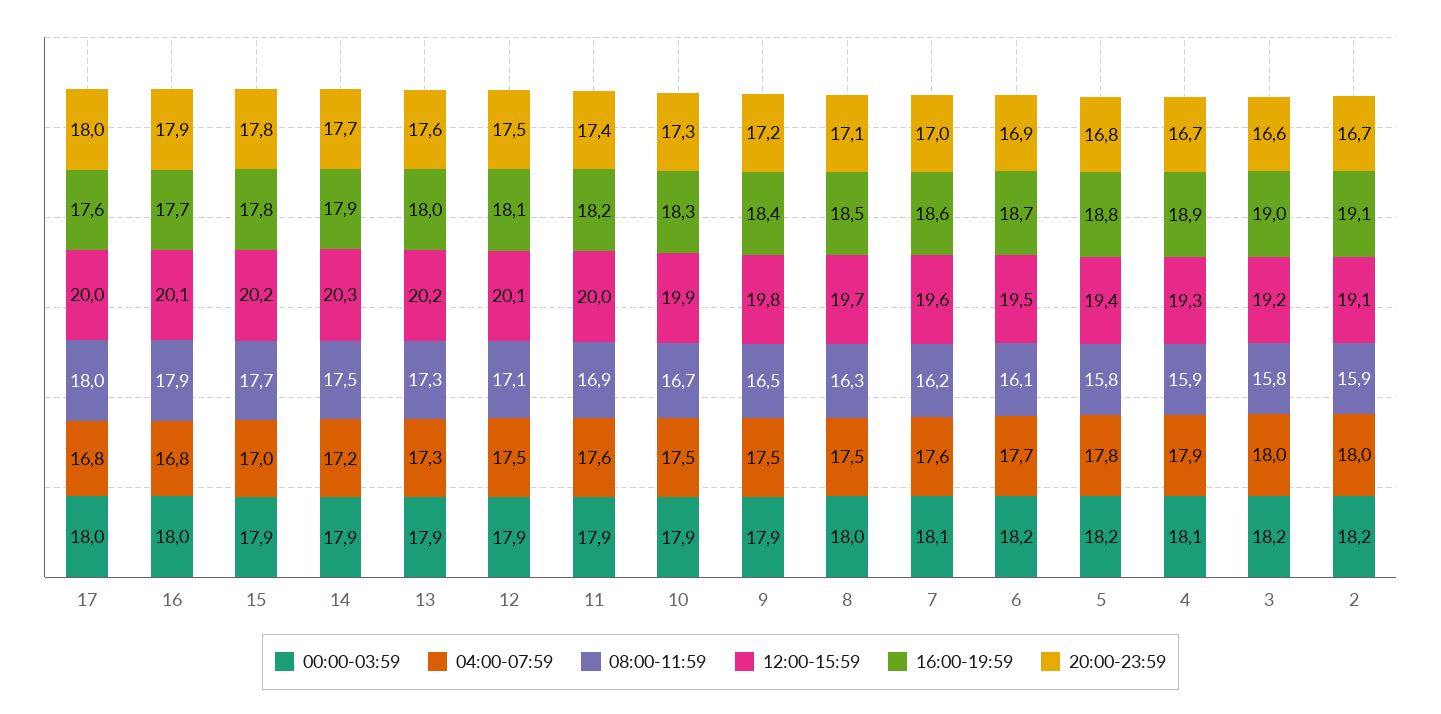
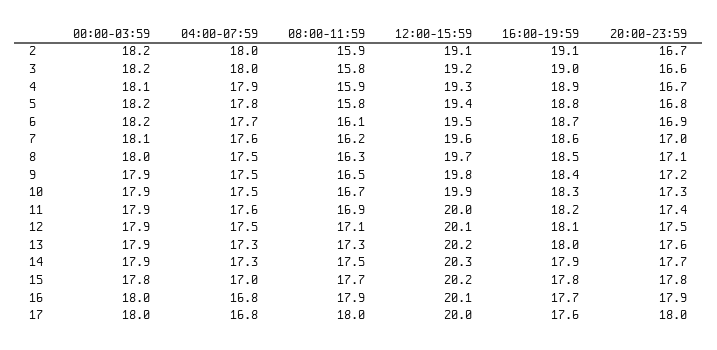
  {
    "00:00-03:59": {
      "17": 18,
      "16": 18,
-     "15": 17.9,
+     "15": 17.8,
      "14": 17.9,
      "13": 17.9,
      "12": 17.9,
      "11": 17.9,
      "10": 17.9,
      "9": 17.9,
      "8": 18,
      "7": 18.1,
      "6": 18.2,
      "5": 18.2,
      "4": 18.1,
      "3": 18.2,
      "2": 18.2
    },
    "04:00-07:59": {
      "17": 16.8,
      "16": 16.8,
      "15": 17,
-     "14": 17.2,
+     "14": 17.3,
      "13": 17.3,
      "12": 17.5,
      "11": 17.6,
      "10": 17.5,
      "9": 17.5,
      "8": 17.5,
      "7": 17.6,
      "6": 17.7,
      "5": 17.8,
      "4": 17.9,
      "3": 18,
      "2": 18
    },
    "08:00-11:59": {
      "17": 18,
      "16": 17.9,
      "15": 17.7,
      "14": 17.5,
      "13": 17.3,
      "12": 17.1,
      "11": 16.9,
      "10": 16.7,
      "9": 16.5,
      "8": 16.3,
      "7": 16.2,
      "6": 16.1,
      "5": 15.8,
      "4": 15.9,
      "3": 15.8,
      "2": 15.9
    },
    "12:00-15:59": {
      "17": 20,
      "16": 20.1,
      "15": 20.2,
      "14": 20.3,
      "13": 20.2,
      "12": 20.1,
      "11": 20,
      "10": 19.9,
      "9": 19.8,
      "8": 19.7,
      "7": 19.6,
      "6": 19.5,
      "5": 19.4,
      "4": 19.3,
      "3": 19.2,
      "2": 19.1
    },
    "16:00-19:59": {
      "17": 17.6,
      "16": 17.7,
      "15": 17.8,
      "14": 17.9,
      "13": 18,
      "12": 18.1,
      "11": 18.2,
      "10": 18.3,
      "9": 18.4,
      "8": 18.5,
      "7": 18.6,
      "6": 18.7,
      "5": 18.8,
      "4": 18.9,
      "3": 19,
      "2": 19.1
    },
    "20:00-23:59": {
      "17": 18,
      "16": 17.9,
      "15": 17.8,
      "14": 17.7,
      "13": 17.6,
      "12": 17.5,
      "11": 17.4,
      "10": 17.3,
      "9": 17.2,
      "8": 17.1,
      "7": 17,
      "6": 16.9,
      "5": 16.8,
      "4": 16.7,
      "3": 16.6,
      "2": 16.7
    }
  }

